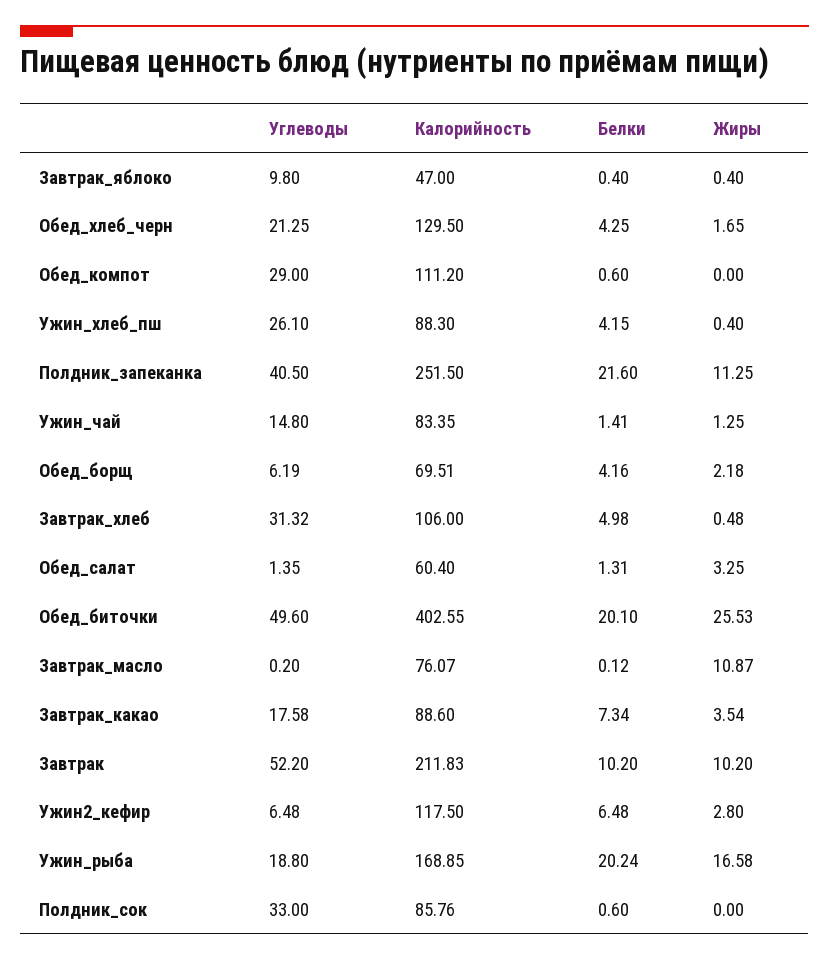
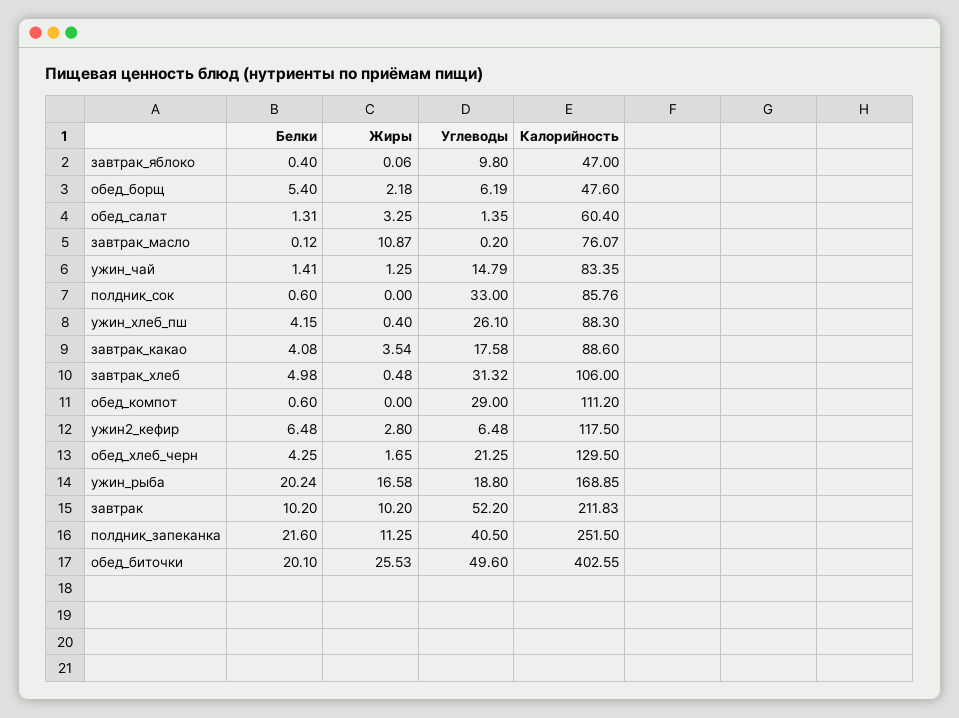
  {
    "Углеводы": {
      "Завтрак_яблоко": 9.8,
      "Обед_хлеб_черн": 21.25,
      "Обед_компот": 29,
      "Ужин_хлеб_пш": 26.1,
      "Полдник_запеканка": 40.5,
-     "Ужин_чай": 14.8,
+     "Ужин_чай": 14.79,
      "Обед_борщ": 6.19,
      "Завтрак_хлеб": 31.32,
      "Обед_салат": 1.35,
      "Обед_биточки": 49.6,
      "Завтрак_масло": 0.2,
      "Завтрак_какао": 17.58,
      "Завтрак": 52.2,
      "Ужин2_кефир": 6.48,
      "Ужин_рыба": 18.8,
      "Полдник_сок": 33
    },
    "Калорийность": {
      "Завтрак_яблоко": 47,
      "Обед_хлеб_черн": 129.5,
      "Обед_компот": 111.2,
      "Ужин_хлеб_пш": 88.3,
      "Полдник_запеканка": 251.5,
      "Ужин_чай": 83.35,
-     "Обед_борщ": 69.51,
+     "Обед_борщ": 47.6,
      "Завтрак_хлеб": 106,
      "Обед_салат": 60.4,
      "Обед_биточки": 402.55,
      "Завтрак_масло": 76.07,
      "Завтрак_какао": 88.6,
      "Завтрак": 211.83,
      "Ужин2_кефир": 117.5,
      "Ужин_рыба": 168.85,
      "Полдник_сок": 85.76
    },
    "Белки": {
      "Завтрак_яблоко": 0.4,
      "Обед_хлеб_черн": 4.25,
      "Обед_компот": 0.6,
      "Ужин_хлеб_пш": 4.15,
      "Полдник_запеканка": 21.6,
      "Ужин_чай": 1.41,
-     "Обед_борщ": 4.16,
+     "Обед_борщ": 5.4,
      "Завтрак_хлеб": 4.98,
      "Обед_салат": 1.31,
      "Обед_биточки": 20.1,
      "Завтрак_масло": 0.12,
-     "Завтрак_какао": 7.34,
+     "Завтрак_какао": 4.08,
      "Завтрак": 10.2,
      "Ужин2_кефир": 6.48,
      "Ужин_рыба": 20.24,
      "Полдник_сок": 0.6
    },
    "Жиры": {
-     "Завтрак_яблоко": 0.4,
+     "Завтрак_яблоко": 0.06,
      "Обед_хлеб_черн": 1.65,
      "Обед_компот": 0,
      "Ужин_хлеб_пш": 0.4,
      "Полдник_запеканка": 11.25,
      "Ужин_чай": 1.25,
      "Обед_борщ": 2.18,
      "Завтрак_хлеб": 0.48,
      "Обед_салат": 3.25,
      "Обед_биточки": 25.53,
      "Завтрак_масло": 10.87,
      "Завтрак_какао": 3.54,
      "Завтрак": 10.2,
      "Ужин2_кефир": 2.8,
      "Ужин_рыба": 16.58,
      "Полдник_сок": 0
    }
  }

